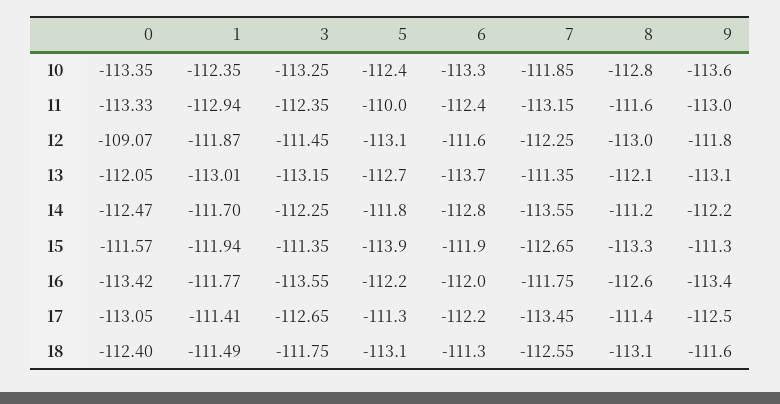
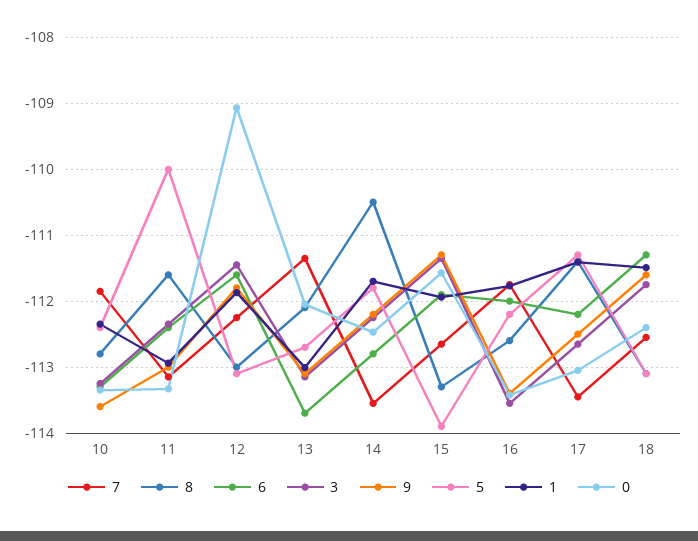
  {
    "0": {
      "10": -113.35,
      "11": -113.33,
      "12": -109.07,
      "13": -112.05,
      "14": -112.47,
      "15": -111.57,
      "16": -113.42,
      "17": -113.05,
      "18": -112.4
    },
    "1": {
      "10": -112.35,
      "11": -112.94,
      "12": -111.87,
      "13": -113.01,
      "14": -111.7,
      "15": -111.94,
      "16": -111.77,
      "17": -111.41,
      "18": -111.49
    },
    "3": {
      "10": -113.25,
      "11": -112.35,
      "12": -111.45,
      "13": -113.15,
      "14": -112.25,
      "15": -111.35,
      "16": -113.55,
      "17": -112.65,
      "18": -111.75
    },
    "5": {
      "10": -112.4,
      "11": -110,
      "12": -113.1,
      "13": -112.7,
      "14": -111.8,
      "15": -113.9,
      "16": -112.2,
      "17": -111.3,
      "18": -113.1
    },
    "6": {
      "10": -113.3,
      "11": -112.4,
      "12": -111.6,
      "13": -113.7,
      "14": -112.8,
      "15": -111.9,
      "16": -112,
      "17": -112.2,
      "18": -111.3
    },
    "7": {
      "10": -111.85,
      "11": -113.15,
      "12": -112.25,
      "13": -111.35,
      "14": -113.55,
      "15": -112.65,
      "16": -111.75,
      "17": -113.45,
      "18": -112.55
    },
    "8": {
      "10": -112.8,
      "11": -111.6,
      "12": -113,
      "13": -112.1,
-     "14": -111.2,
+     "14": -110.5,
      "15": -113.3,
      "16": -112.6,
      "17": -111.4,
      "18": -113.1
    },
    "9": {
      "10": -113.6,
      "11": -113,
      "12": -111.8,
      "13": -113.1,
      "14": -112.2,
      "15": -111.3,
      "16": -113.4,
      "17": -112.5,
      "18": -111.6
    }
  }

